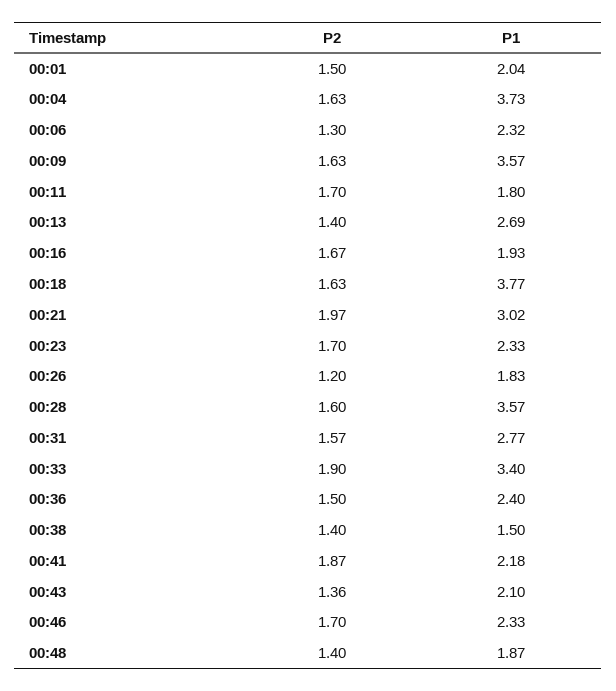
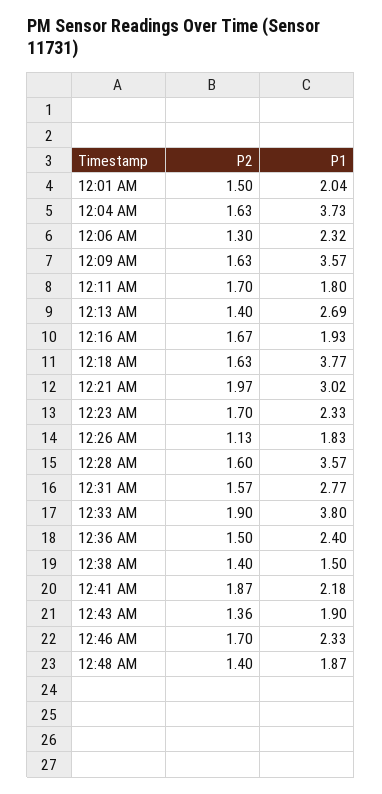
  {
    "P2": {
      "00:01": 1.5,
      "00:04": 1.63,
      "00:06": 1.3,
      "00:09": 1.63,
      "00:11": 1.7,
      "00:13": 1.4,
      "00:16": 1.67,
      "00:18": 1.63,
      "00:21": 1.97,
      "00:23": 1.7,
-     "00:26": 1.2,
+     "00:26": 1.13,
      "00:28": 1.6,
      "00:31": 1.57,
      "00:33": 1.9,
      "00:36": 1.5,
      "00:38": 1.4,
      "00:41": 1.87,
      "00:43": 1.36,
      "00:46": 1.7,
      "00:48": 1.4
    },
    "P1": {
      "00:01": 2.04,
      "00:04": 3.73,
      "00:06": 2.32,
      "00:09": 3.57,
      "00:11": 1.8,
      "00:13": 2.69,
      "00:16": 1.93,
      "00:18": 3.77,
      "00:21": 3.02,
      "00:23": 2.33,
      "00:26": 1.83,
      "00:28": 3.57,
      "00:31": 2.77,
-     "00:33": 3.4,
+     "00:33": 3.8,
      "00:36": 2.4,
      "00:38": 1.5,
      "00:41": 2.18,
-     "00:43": 2.1,
+     "00:43": 1.9,
      "00:46": 2.33,
      "00:48": 1.87
    }
  }

